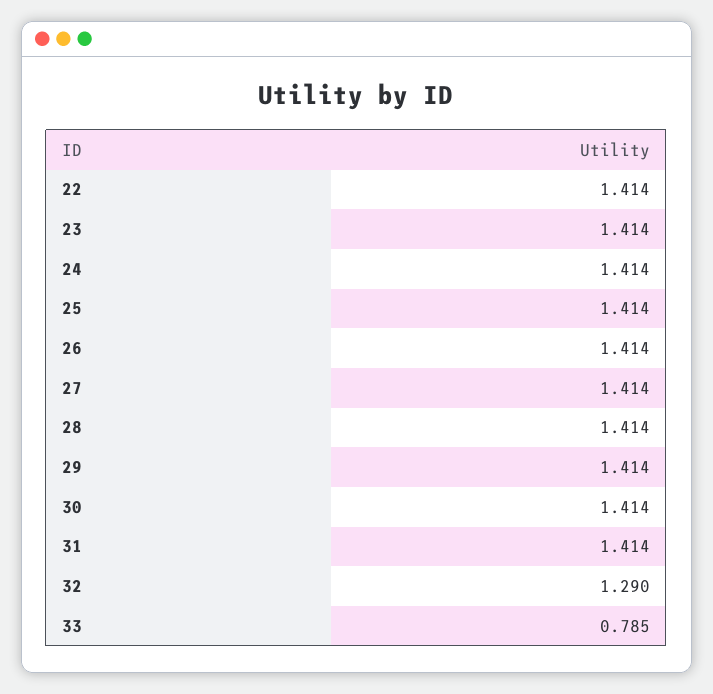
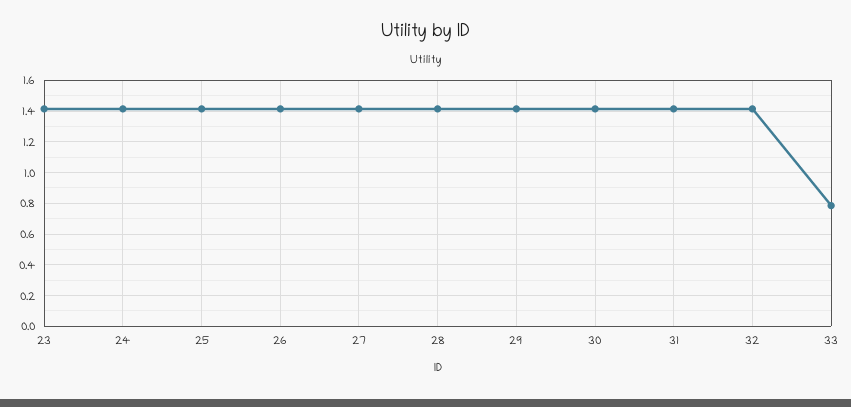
  {
-   "22": 1.414,
    "23": 1.414,
    "24": 1.414,
    "25": 1.414,
    "26": 1.414,
    "27": 1.414,
    "28": 1.414,
    "29": 1.414,
    "30": 1.414,
    "31": 1.414,
-   "32": 1.29,
+   "32": 1.4,
    "33": 0.785
  }

